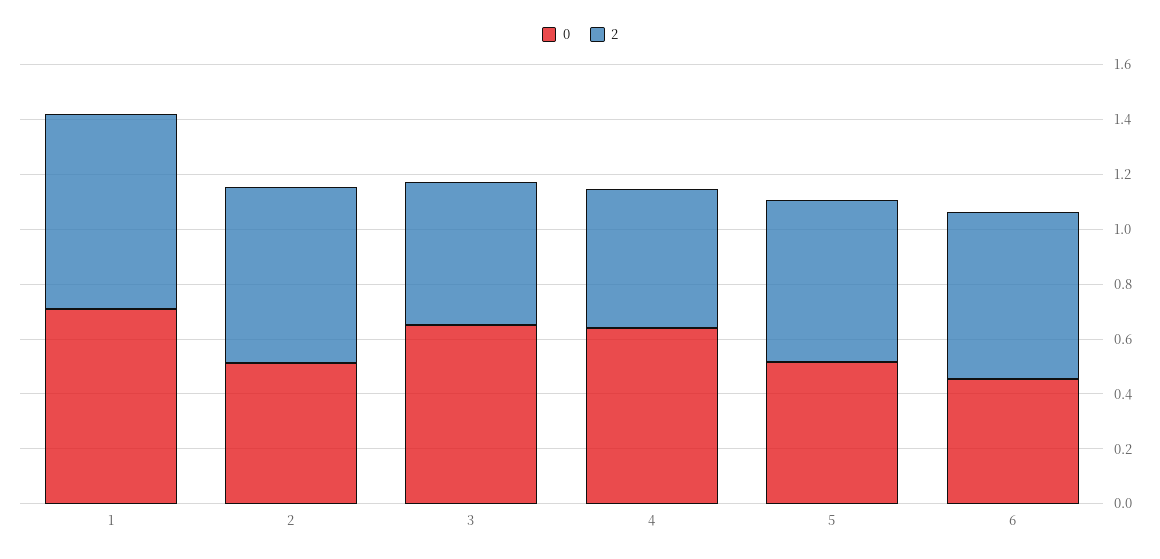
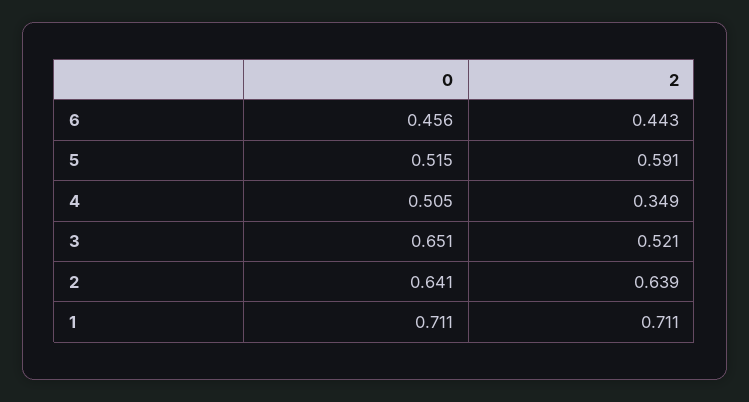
  {
    "0": {
      "1": 0.711,
-     "2": 0.5,
+     "2": 0.641,
      "3": 0.651,
-     "4": 0.65,
+     "4": 0.505,
      "5": 0.515,
      "6": 0.456
    },
    "2": {
      "1": 0.711,
      "2": 0.639,
      "3": 0.521,
-     "4": 0.5,
+     "4": 0.349,
      "5": 0.591,
-     "6": 0.6
+     "6": 0.443
    }
  }

